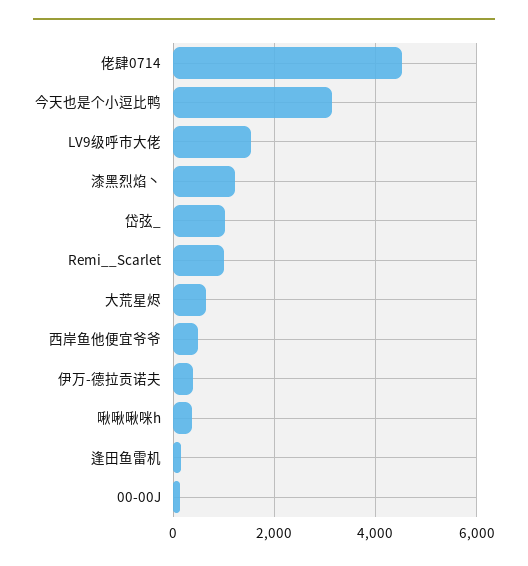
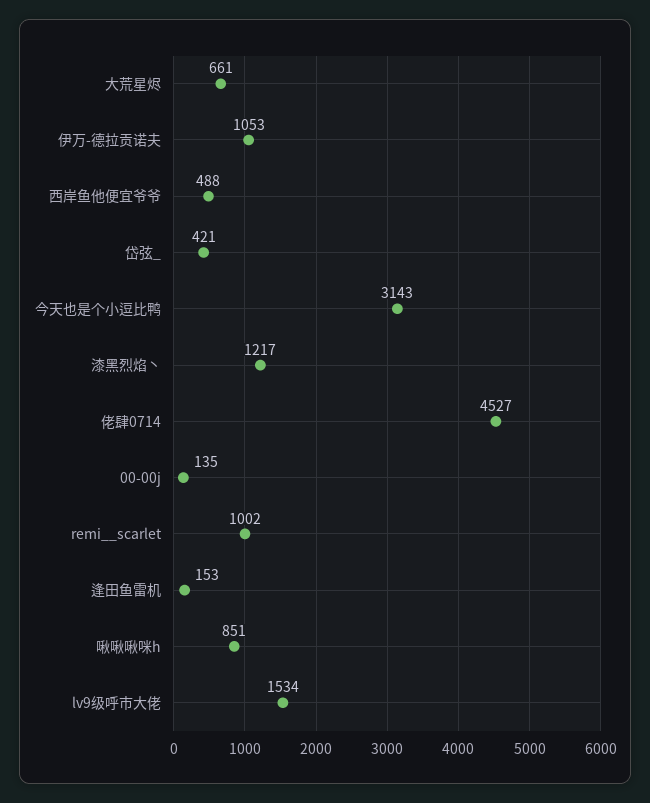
  {
    "佬肆0714": 4527,
    "今天也是个小逗比鸭": 3143,
    "LV9级呼市大佬": 1534,
    "漆黑烈焰丶": 1217,
-   "岱弦_": 1000,
+   "岱弦_": 421,
    "Remi__Scarlet": 1002,
    "大荒星烬": 661,
    "西岸鱼他便宜爷爷": 488,
-   "伊万-德拉贡诺夫": 400,
+   "伊万-德拉贡诺夫": 1053,
-   "啾啾啾咪h": 400,
+   "啾啾啾咪h": 851,
    "逢田鱼雷机": 153,
    "00-00J": 135
  }

